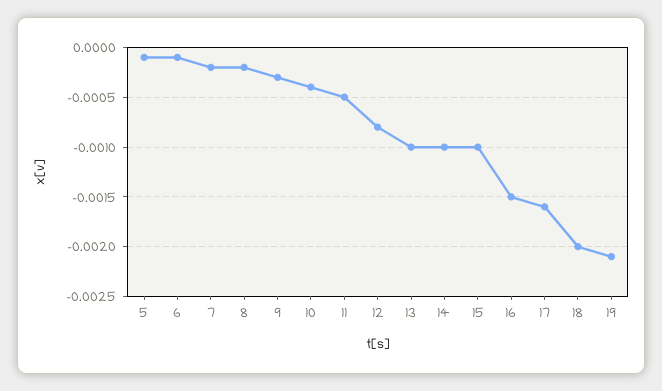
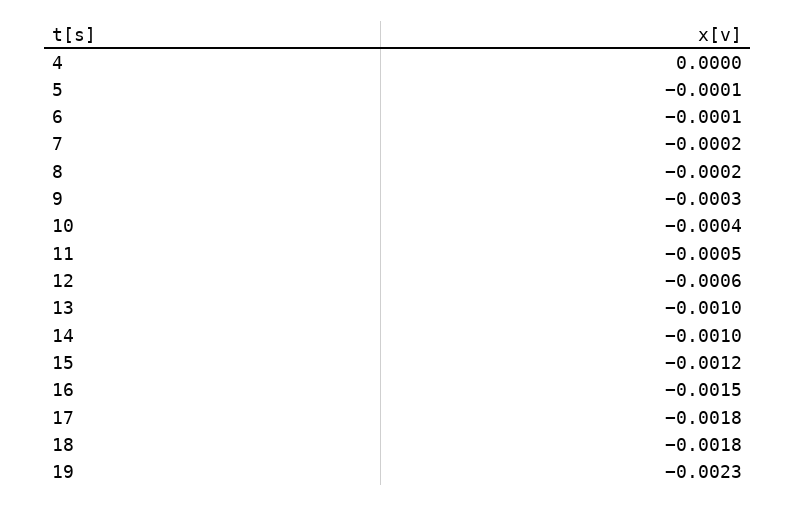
  {
    "5": -0.0001,
    "6": -0.0001,
    "7": -0.0002,
    "8": -0.0002,
    "9": -0.0003,
    "10": -0.0004,
    "11": -0.0005,
-   "12": -0.0008,
+   "12": -0.0006,
    "13": -0.001,
    "14": -0.001,
-   "15": -0.001,
+   "15": -0.0012,
    "16": -0.0015,
-   "17": -0.0016,
+   "17": -0.0018,
-   "18": -0.002,
+   "18": -0.0018,
-   "19": -0.0021
+   "19": -0.0023,
+   "4": 0
  }

